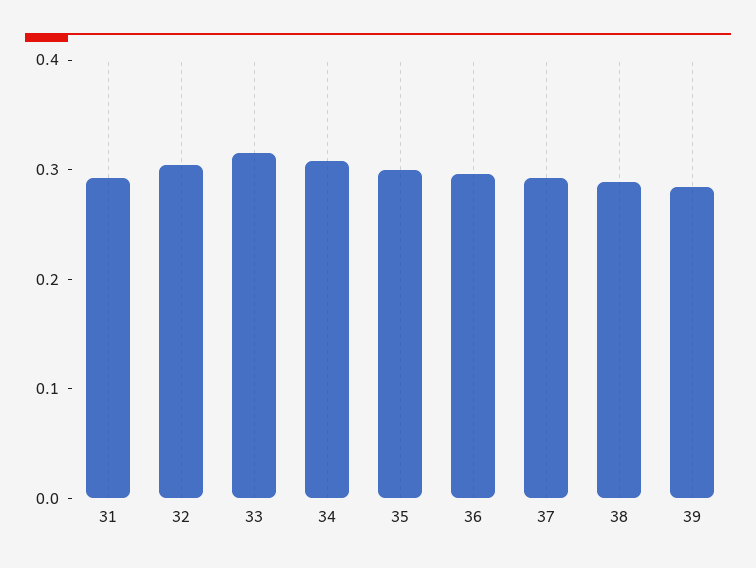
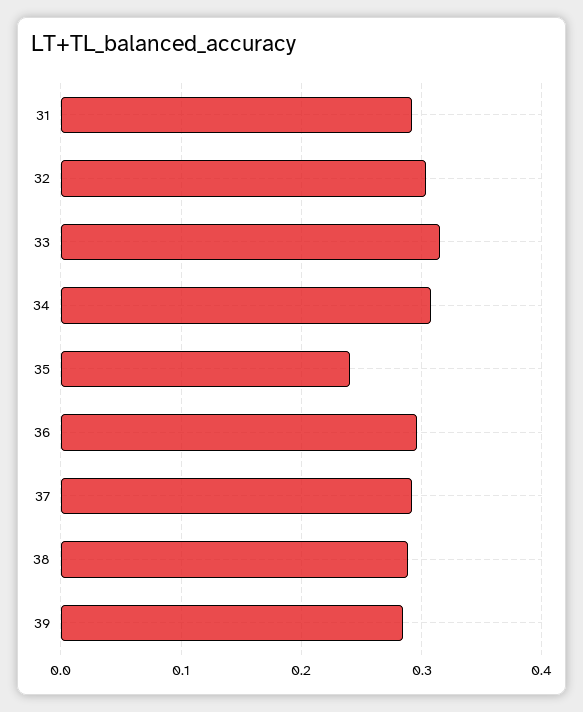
  {
    "31": 0.29,
    "32": 0.3,
    "33": 0.32,
    "34": 0.31,
-   "35": 0.3,
+   "35": 0.24,
    "36": 0.3,
    "37": 0.29,
    "38": 0.29,
    "39": 0.28
  }

